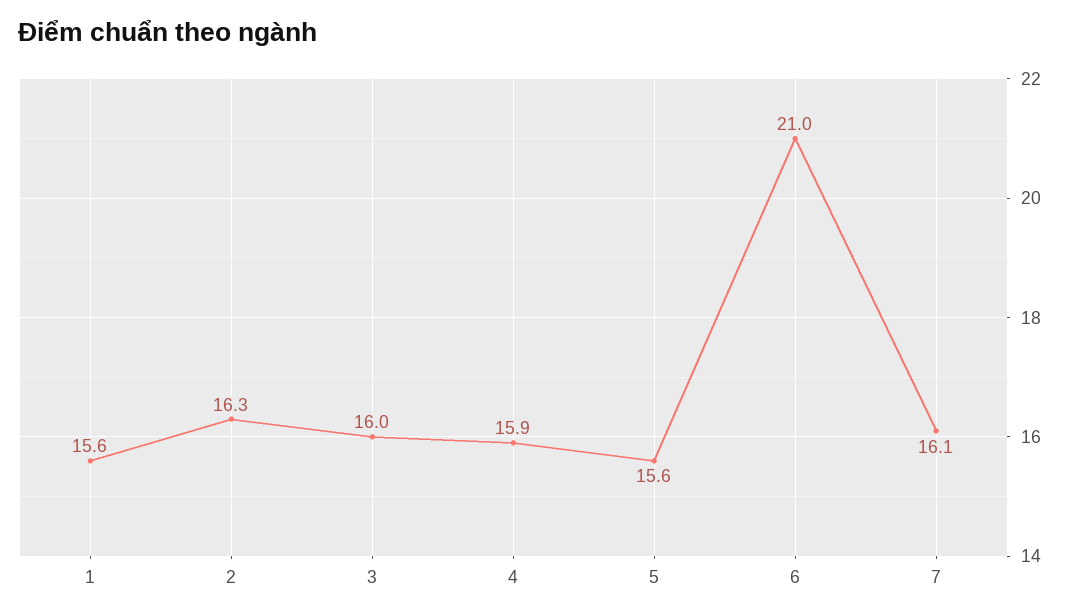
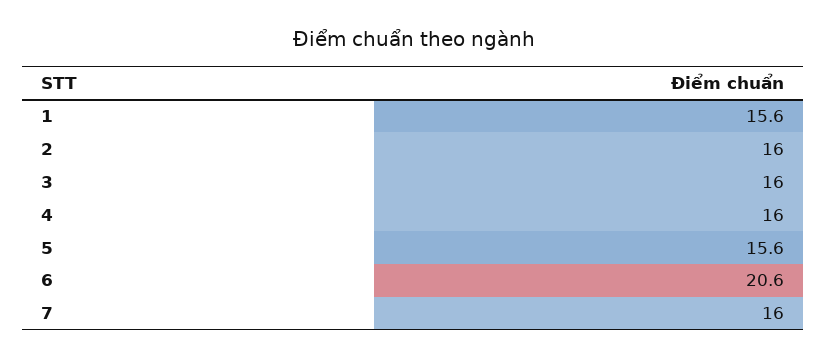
  {
    "1": 15.6,
-   "2": 16.3,
+   "2": 16,
    "3": 16,
-   "4": 15.9,
+   "4": 16,
    "5": 15.6,
-   "6": 21,
+   "6": 20.6,
-   "7": 16.1
+   "7": 16
  }

